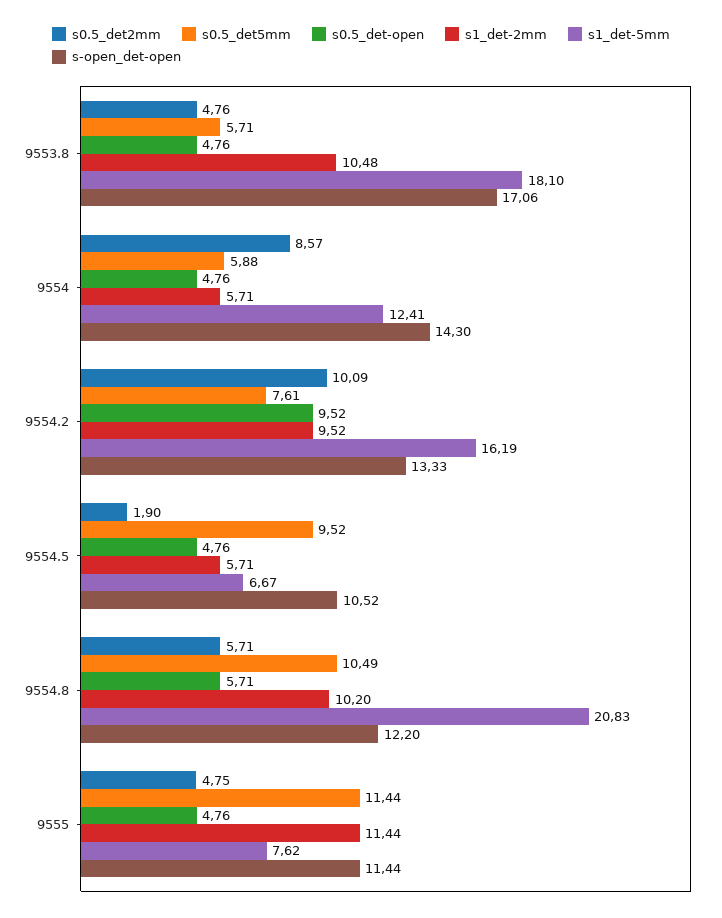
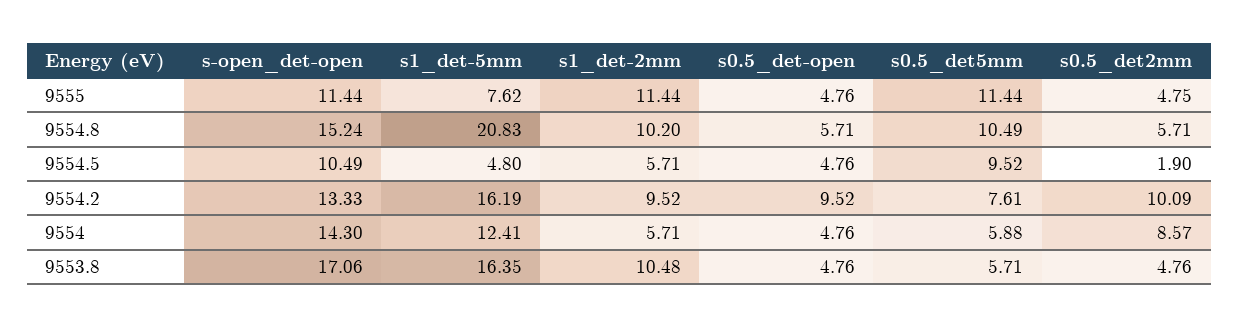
  {
    "s0.5_det2mm": {
      "9553.8": 4.76,
      "9554": 8.57,
      "9554.2": 10.09,
      "9554.5": 1.9,
      "9554.8": 5.71,
      "9555": 4.75
    },
    "s0.5_det5mm": {
      "9553.8": 5.71,
      "9554": 5.88,
      "9554.2": 7.61,
      "9554.5": 9.52,
      "9554.8": 10.49,
      "9555": 11.44
    },
    "s0.5_det-open": {
      "9553.8": 4.76,
      "9554": 4.76,
      "9554.2": 9.52,
      "9554.5": 4.76,
      "9554.8": 5.71,
      "9555": 4.76
    },
    "s1_det-2mm": {
      "9553.8": 10.48,
      "9554": 5.71,
      "9554.2": 9.52,
      "9554.5": 5.71,
      "9554.8": 10.2,
      "9555": 11.44
    },
    "s1_det-5mm": {
-     "9553.8": 18.1,
+     "9553.8": 16.35,
      "9554": 12.41,
      "9554.2": 16.19,
-     "9554.5": 6.67,
+     "9554.5": 4.8,
      "9554.8": 20.83,
      "9555": 7.62
    },
    "s-open_det-open": {
      "9553.8": 17.06,
      "9554": 14.3,
      "9554.2": 13.33,
-     "9554.5": 10.52,
+     "9554.5": 10.49,
-     "9554.8": 12.2,
+     "9554.8": 15.24,
      "9555": 11.44
    }
  }

